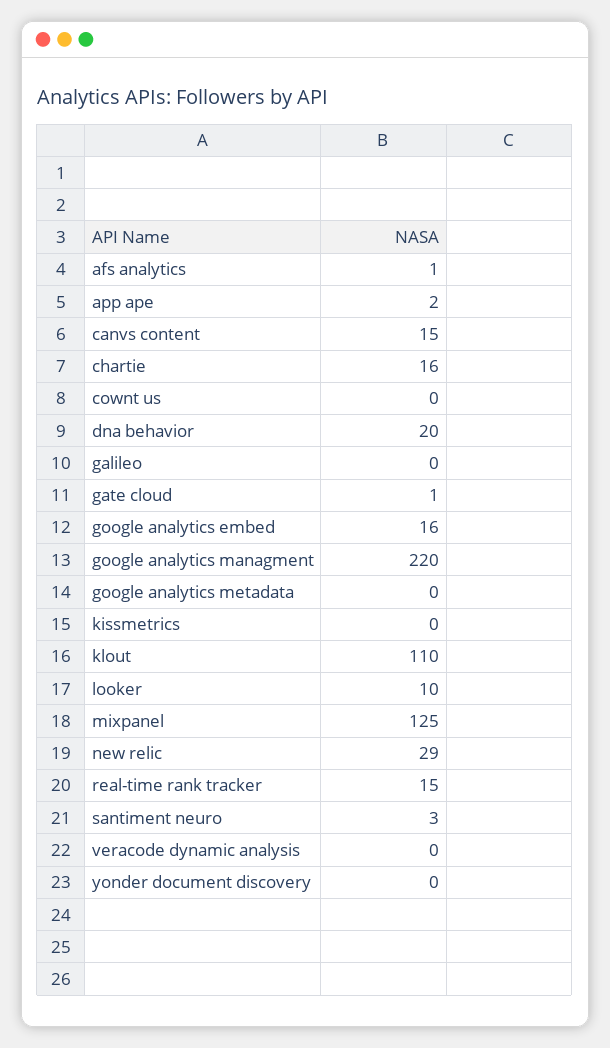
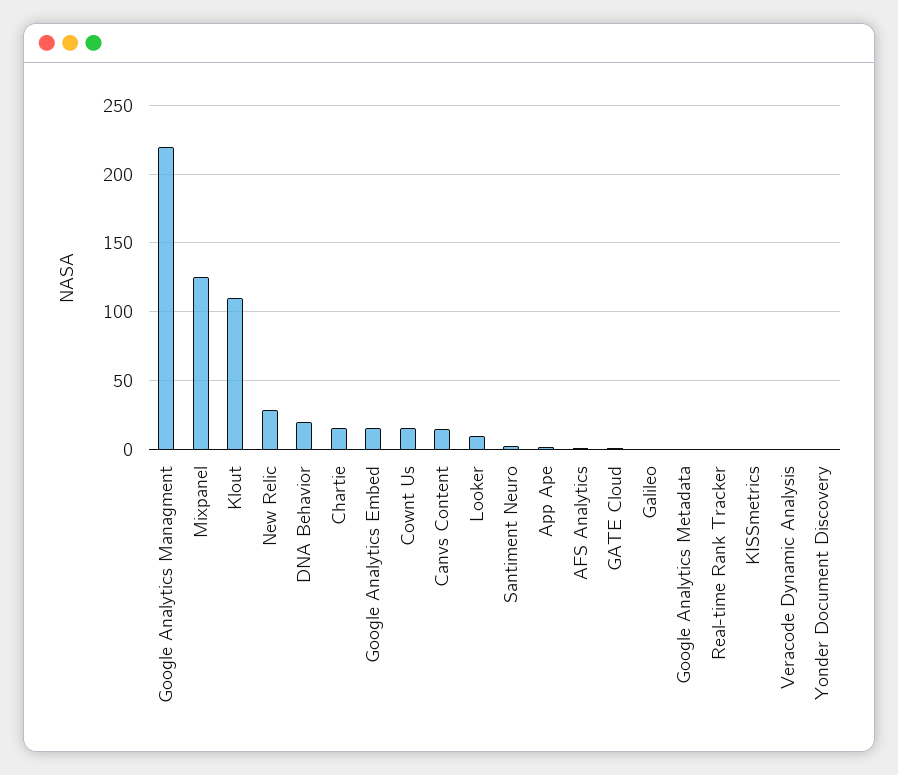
  {
    "afs analytics": 1,
    "app ape": 2,
    "canvs content": 15,
    "chartie": 16,
-   "cownt us": 0,
+   "cownt us": 15,
    "dna behavior": 20,
    "galileo": 0,
    "gate cloud": 1,
    "google analytics embed": 16,
    "google analytics managment": 220,
    "google analytics metadata": 0,
    "kissmetrics": 0,
    "klout": 110,
    "looker": 10,
    "mixpanel": 125,
    "new relic": 29,
-   "real-time rank tracker": 15,
+   "real-time rank tracker": 0,
    "santiment neuro": 3,
    "veracode dynamic analysis": 0,
    "yonder document discovery": 0
  }

